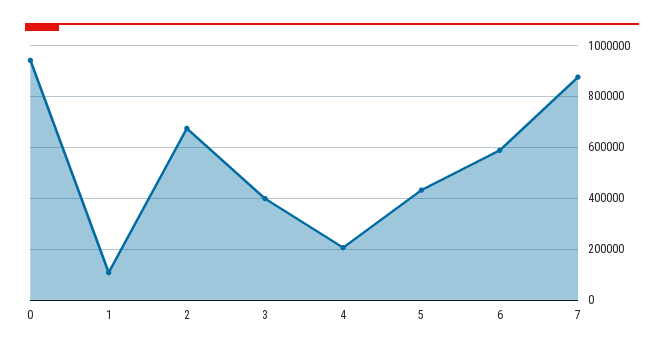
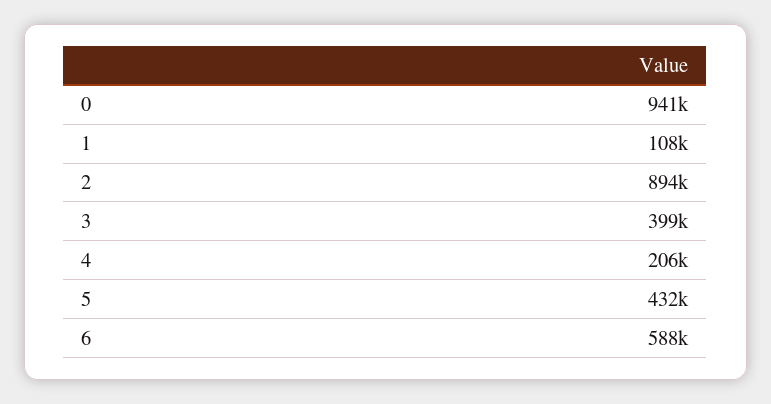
  {
    "0": 941000,
    "1": 108000,
-   "2": 675000,
+   "2": 894000,
    "3": 399000,
    "4": 206000,
    "5": 432000,
-   "6": 588000,
+   "6": 588000
-   "7": 875000
  }

